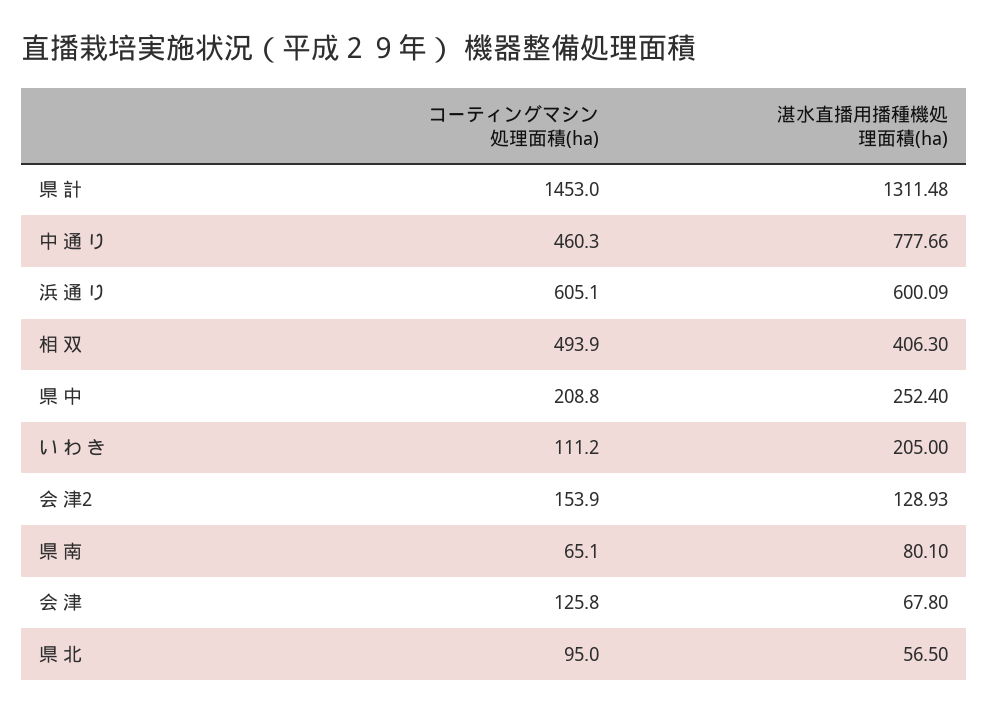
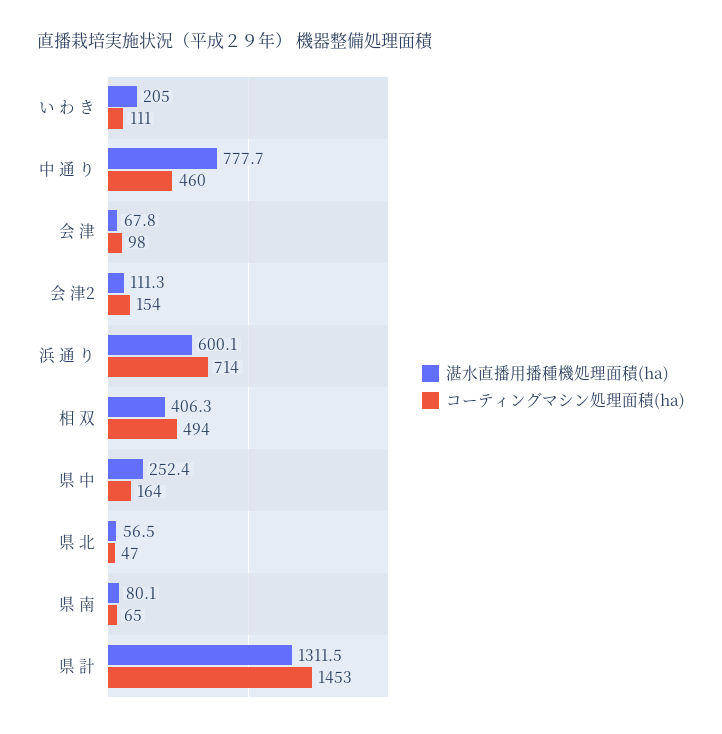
  {
    "コーティングマシン処理面積(ha)": {
      "県 計": 1453,
      "中 通 り": 460.3,
-     "浜 通 り": 605.1,
+     "浜 通 り": 714,
      "相 双": 493.9,
-     "県 中": 208.8,
+     "県 中": 164,
      "い わ き": 111.2,
      "会 津2": 153.9,
      "県 南": 65.1,
-     "会 津": 125.8,
+     "会 津": 98,
-     "県 北": 95
+     "県 北": 47
    },
    "湛水直播用播種機処理面積(ha)": {
      "県 計": 1311.48,
      "中 通 り": 777.66,
      "浜 通 り": 600.09,
      "相 双": 406.3,
      "県 中": 252.4,
      "い わ き": 205,
-     "会 津2": 128.93,
+     "会 津2": 111.3,
      "県 南": 80.1,
      "会 津": 67.8,
      "県 北": 56.5
    }
  }

